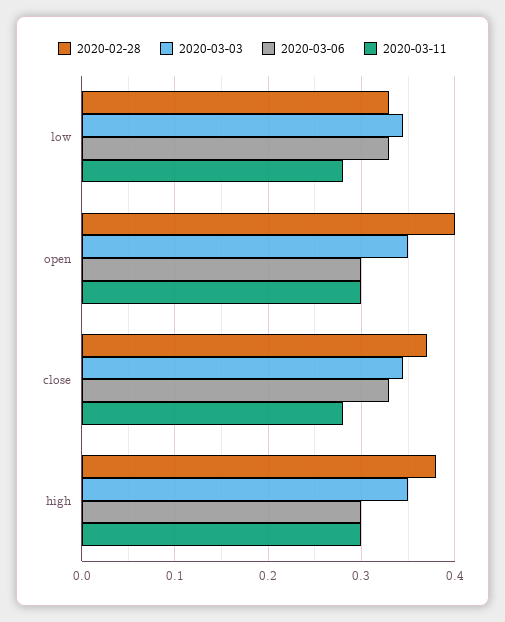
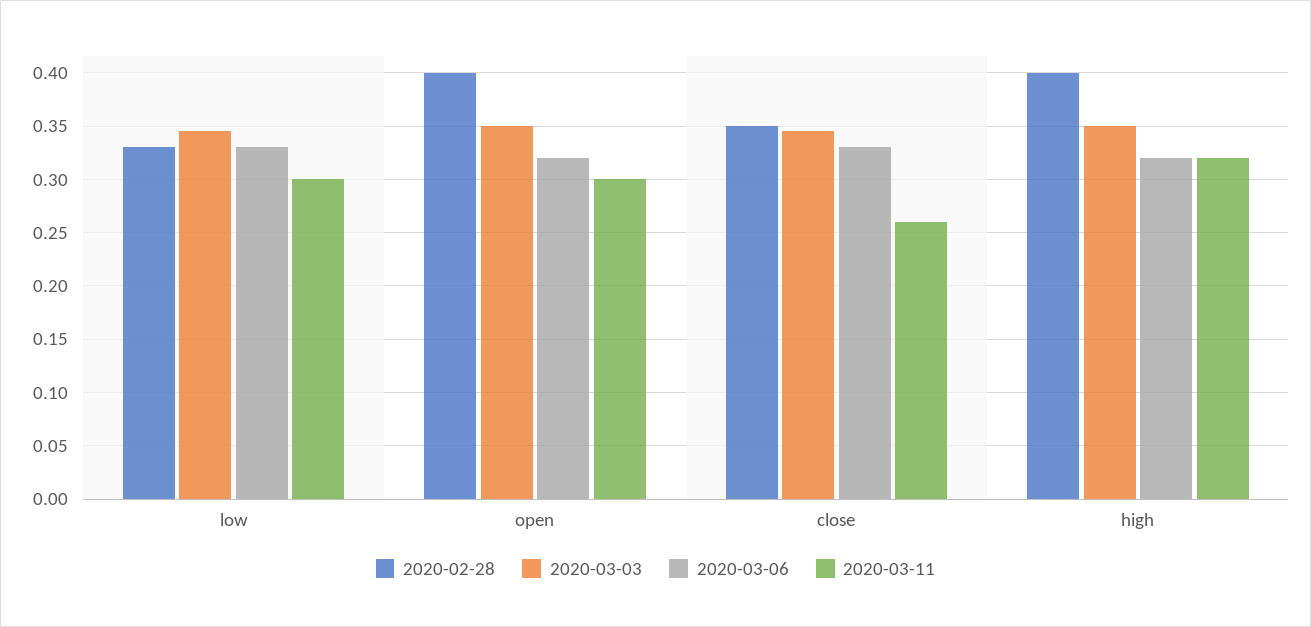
  {
    "2020-02-28": {
      "low": 0.33,
      "open": 0.4,
-     "close": 0.37,
+     "close": 0.35,
-     "high": 0.38
+     "high": 0.4
    },
    "2020-03-03": {
      "low": 0.35,
      "open": 0.35,
      "close": 0.35,
      "high": 0.35
    },
    "2020-03-06": {
      "low": 0.33,
-     "open": 0.3,
+     "open": 0.32,
      "close": 0.33,
-     "high": 0.3
+     "high": 0.32
    },
    "2020-03-11": {
-     "low": 0.28,
+     "low": 0.3,
      "open": 0.3,
-     "close": 0.28,
+     "close": 0.26,
-     "high": 0.3
+     "high": 0.32
    }
  }

